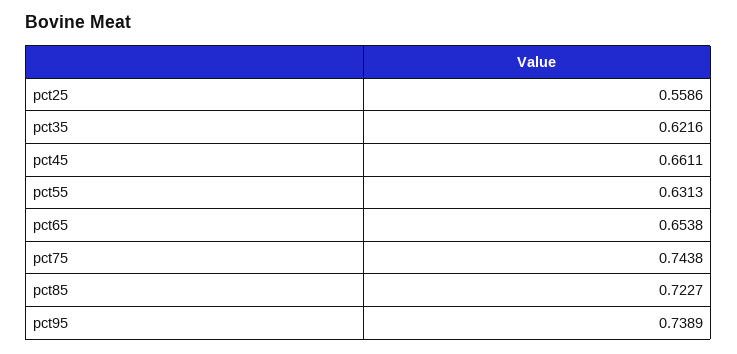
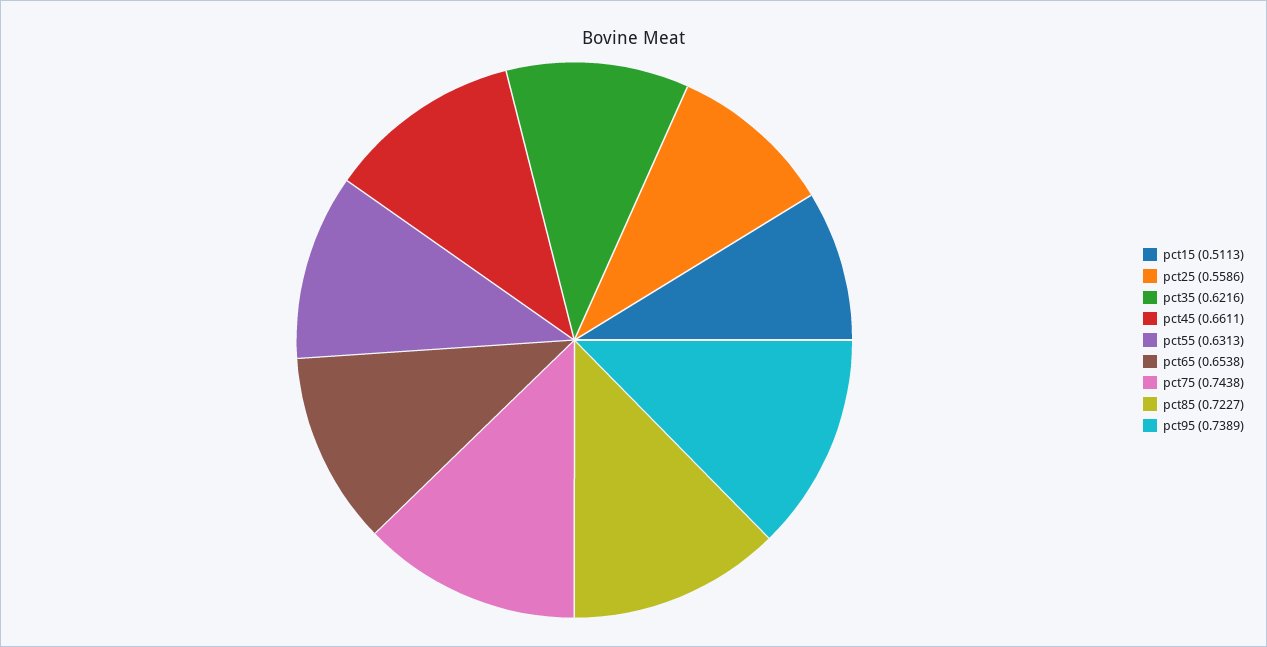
  {
    "pct25": 0.5586,
    "pct35": 0.6216,
    "pct45": 0.6611,
    "pct55": 0.6313,
    "pct65": 0.6538,
    "pct75": 0.7438,
    "pct85": 0.7227,
-   "pct95": 0.7389
+   "pct95": 0.7389,
+   "pct15": 0.5113
  }

